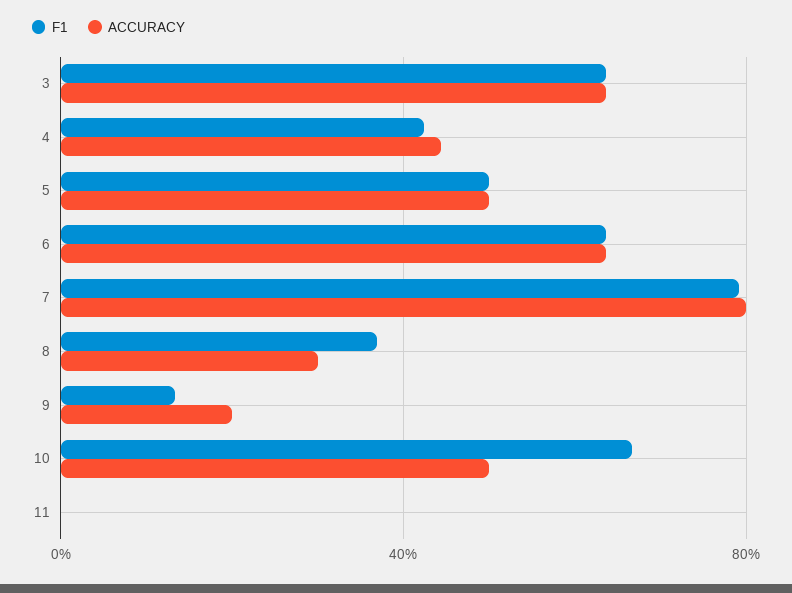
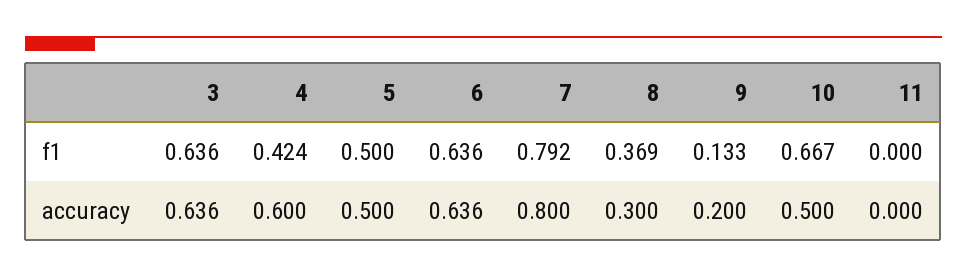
  {
    "F1": {
      "3": 0.636,
      "4": 0.424,
      "5": 0.5,
      "6": 0.636,
      "7": 0.792,
      "8": 0.369,
      "9": 0.133,
      "10": 0.667,
      "11": 0
    },
    "ACCURACY": {
      "3": 0.636,
-     "4": 0.45,
+     "4": 0.6,
      "5": 0.5,
      "6": 0.636,
      "7": 0.8,
      "8": 0.3,
      "9": 0.2,
      "10": 0.5,
      "11": 0
    }
  }

